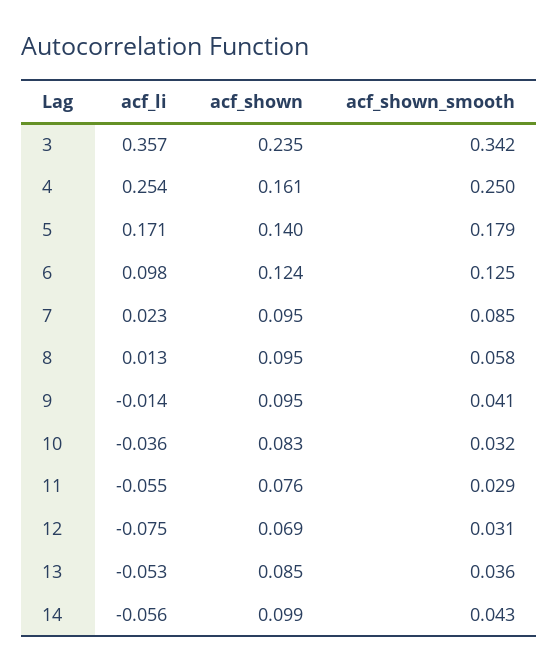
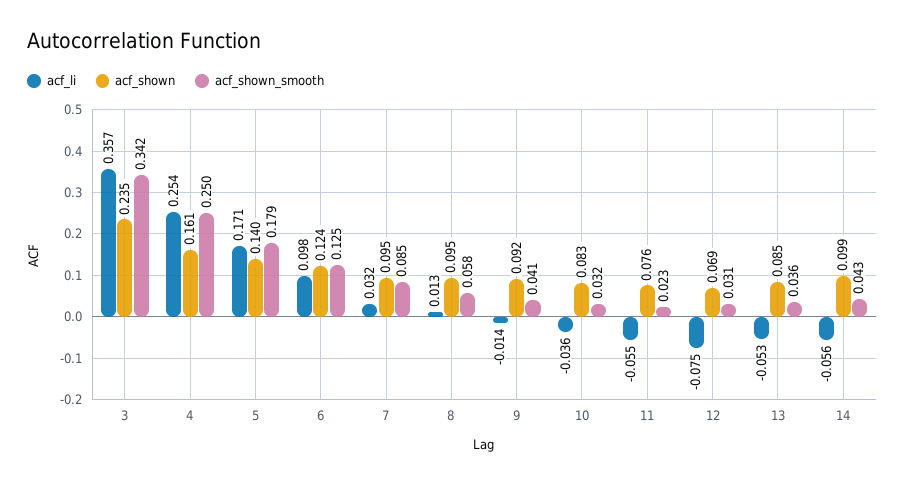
  {
    "acf_li": {
      "3": 0.357,
      "4": 0.254,
      "5": 0.171,
      "6": 0.098,
-     "7": 0.023,
+     "7": 0.032,
      "8": 0.013,
      "9": -0.014,
      "10": -0.036,
      "11": -0.055,
      "12": -0.075,
      "13": -0.053,
      "14": -0.056
    },
    "acf_shown": {
      "3": 0.235,
      "4": 0.161,
      "5": 0.14,
      "6": 0.124,
      "7": 0.095,
      "8": 0.095,
-     "9": 0.095,
+     "9": 0.092,
      "10": 0.083,
      "11": 0.076,
      "12": 0.069,
      "13": 0.085,
      "14": 0.099
    },
    "acf_shown_smooth": {
      "3": 0.342,
      "4": 0.25,
      "5": 0.179,
      "6": 0.125,
      "7": 0.085,
      "8": 0.058,
      "9": 0.041,
      "10": 0.032,
-     "11": 0.029,
+     "11": 0.023,
      "12": 0.031,
      "13": 0.036,
      "14": 0.043
    }
  }

